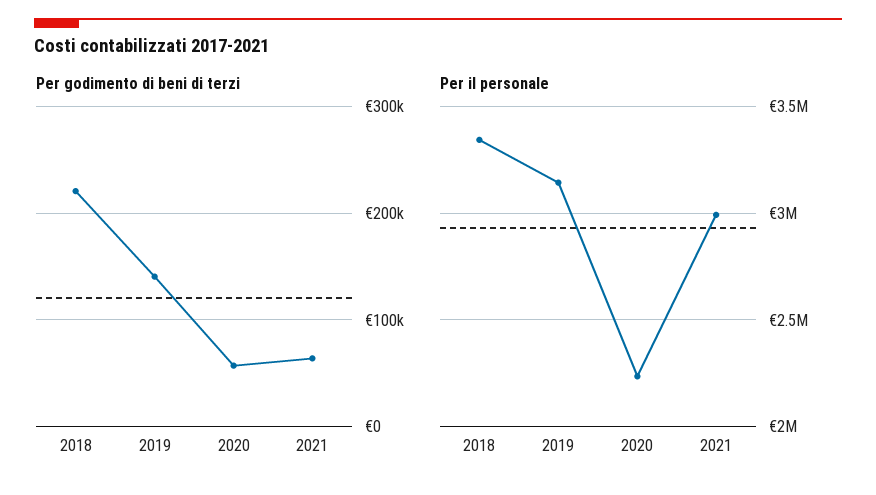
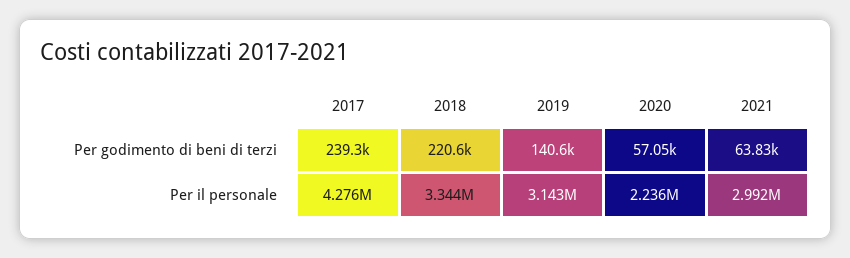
  {
    "Per godimento di beni di terzi": {
      "2018": 220600,
      "2019": 140600,
      "2020": 57050,
-     "2021": 63830
+     "2021": 63830,
+     "2017": 239300
    },
    "Per il personale": {
      "2018": 3344000,
      "2019": 3143000,
      "2020": 2236000,
-     "2021": 2992000
+     "2021": 2992000,
+     "2017": 4276000
    }
  }

